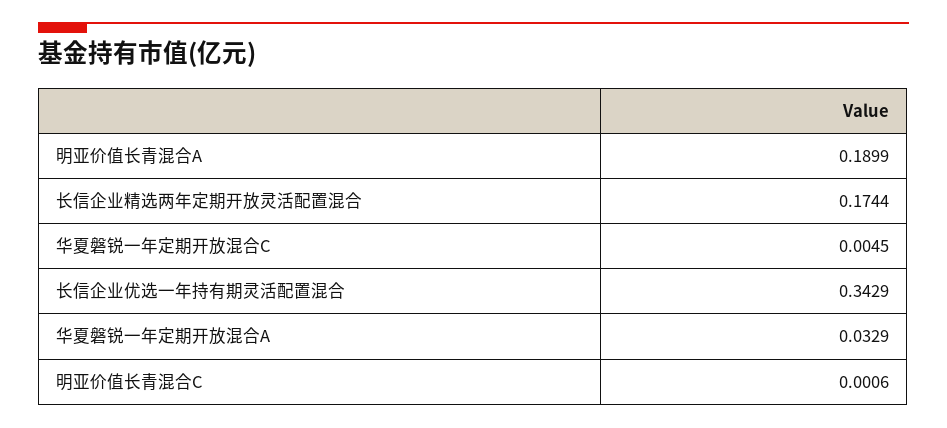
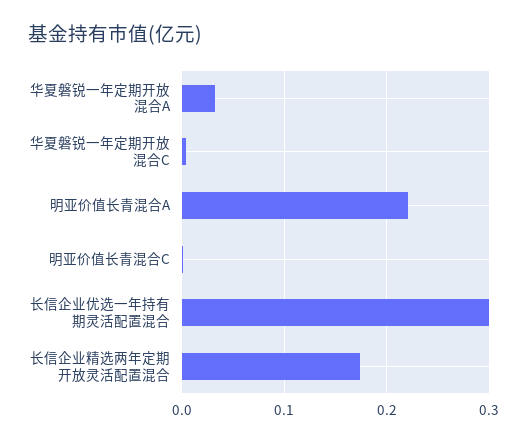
  {
-   "明亚价值长青混合A": 0.1899,
+   "明亚价值长青混合A": 0.22,
    "长信企业精选两年定期开放灵活配置混合": 0.1744,
    "华夏磐锐一年定期开放混合C": 0.0045,
-   "长信企业优选一年持有期灵活配置混合": 0.3429,
+   "长信企业优选一年持有期灵活配置混合": 0.3,
    "华夏磐锐一年定期开放混合A": 0.0329,
    "明亚价值长青混合C": 0.0006
  }

